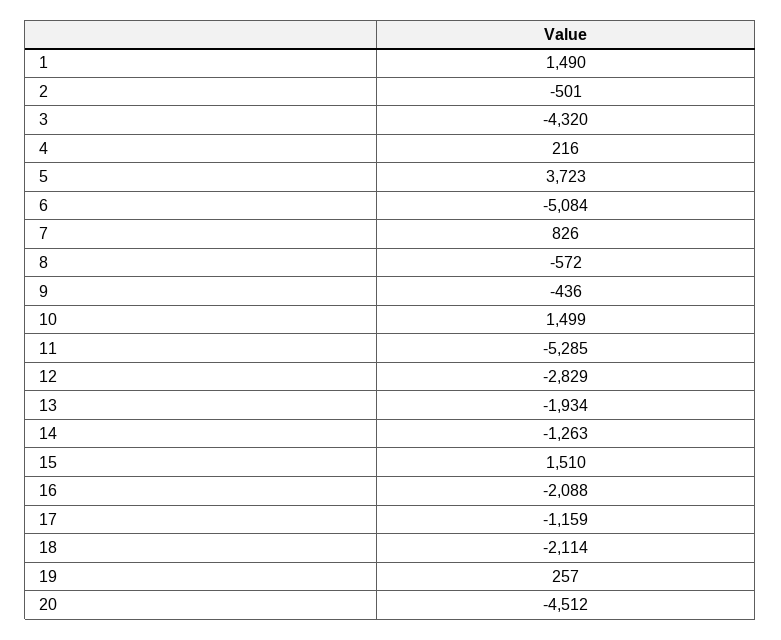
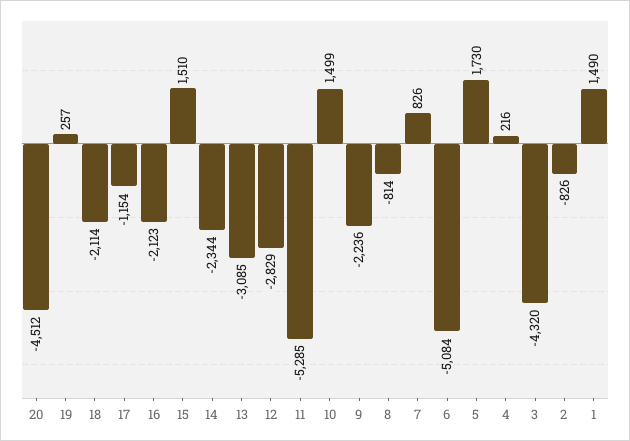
  {
    "1": 1490,
-   "2": -501,
+   "2": -826,
    "3": -4320,
    "4": 216,
-   "5": 3723,
+   "5": 1730,
    "6": -5084,
    "7": 826,
-   "8": -572,
+   "8": -814,
-   "9": -436,
+   "9": -2236,
    "10": 1499,
    "11": -5285,
    "12": -2829,
-   "13": -1934,
+   "13": -3085,
-   "14": -1263,
+   "14": -2344,
    "15": 1510,
-   "16": -2088,
+   "16": -2123,
-   "17": -1159,
+   "17": -1154,
    "18": -2114,
    "19": 257,
    "20": -4512
  }

